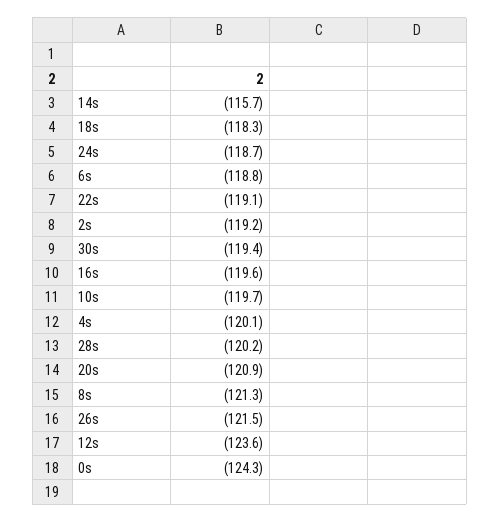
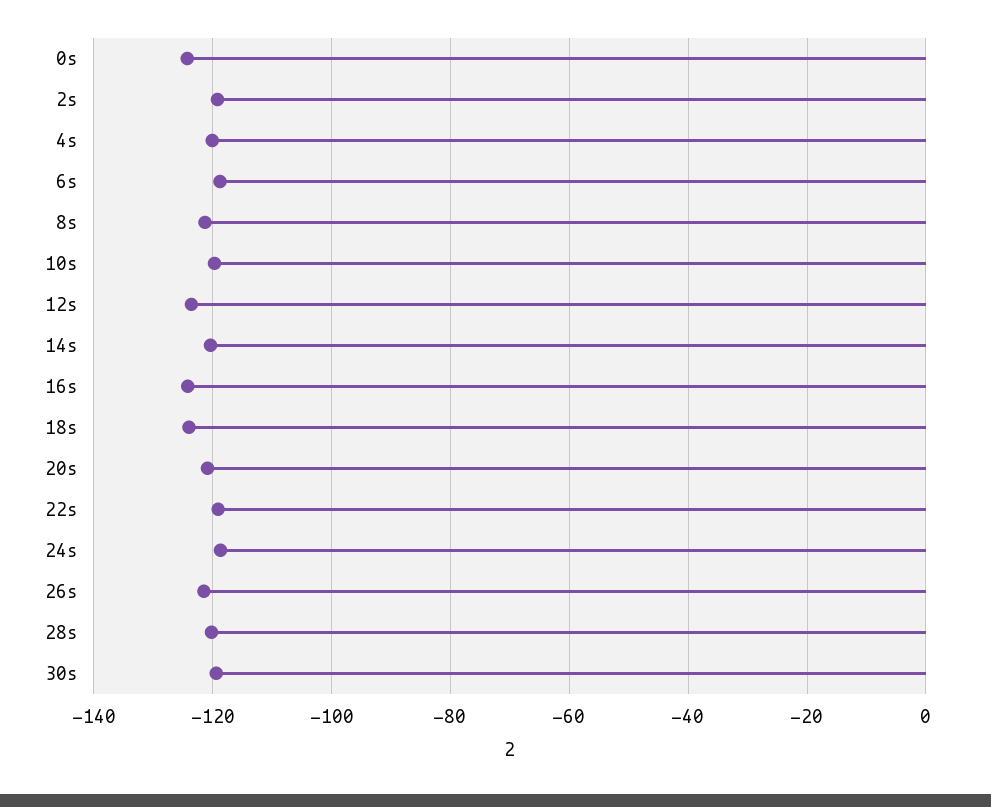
  {
-   "14s": -115.7,
+   "14s": -120,
-   "18s": -118.3,
+   "18s": -124,
    "24s": -118.7,
    "6s": -118.8,
    "22s": -119.1,
    "2s": -119.2,
    "30s": -119.4,
-   "16s": -119.6,
+   "16s": -124,
    "10s": -119.7,
    "4s": -120.1,
    "28s": -120.2,
    "20s": -120.9,
    "8s": -121.3,
    "26s": -121.5,
    "12s": -123.6,
    "0s": -124.3
  }

